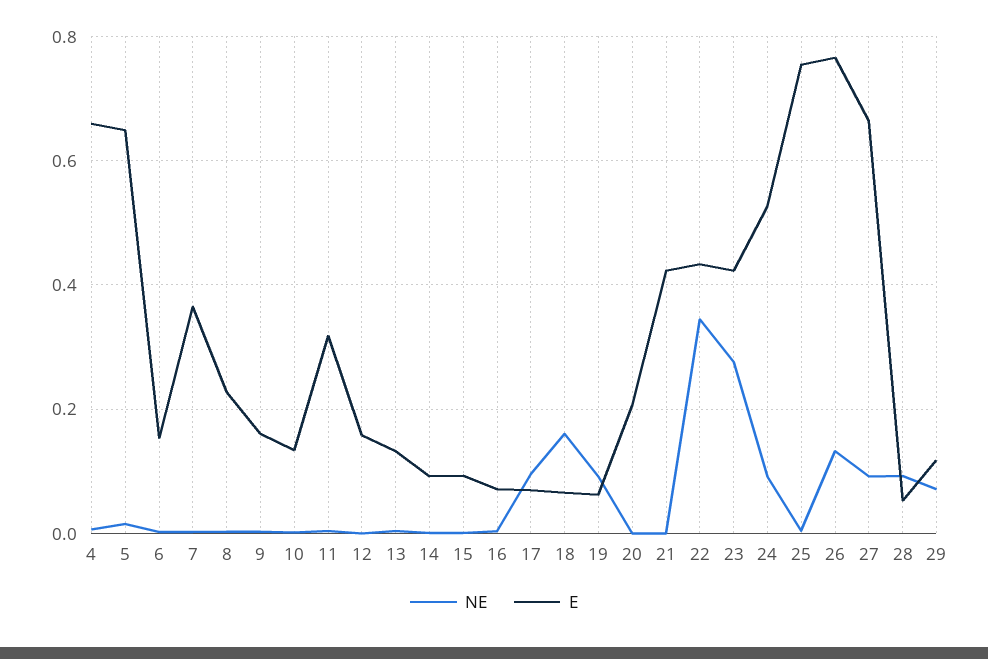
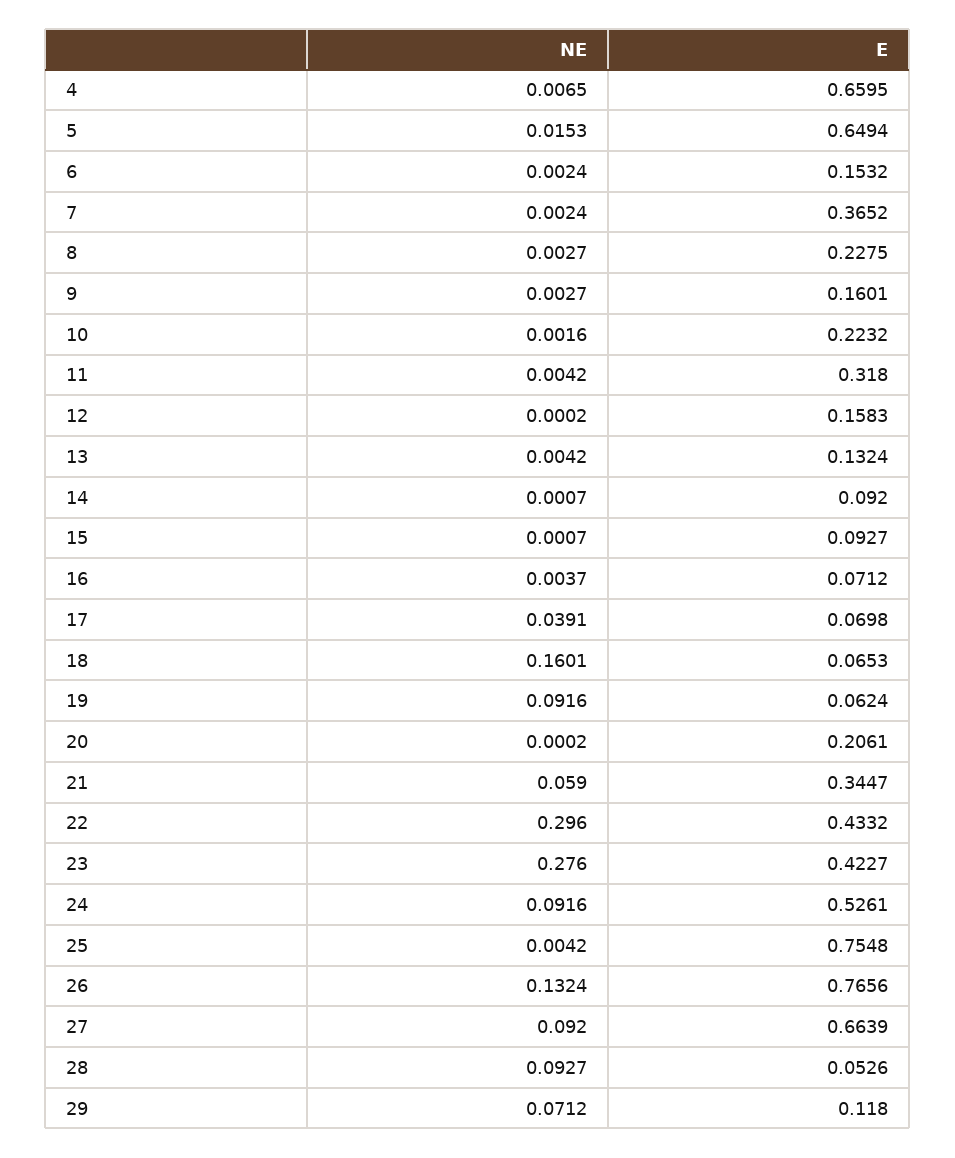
  {
    "NE": {
      "4": 0.0065,
      "5": 0.0153,
      "6": 0.0024,
      "7": 0.0024,
      "8": 0.0027,
      "9": 0.0027,
      "10": 0.0016,
      "11": 0.0042,
      "12": 0.0002,
      "13": 0.0042,
      "14": 0.0007,
      "15": 0.0007,
      "16": 0.0037,
-     "17": 0.1,
+     "17": 0.0391,
      "18": 0.1601,
      "19": 0.0916,
      "20": 0.0002,
-     "21": 0,
+     "21": 0.059,
-     "22": 0.34,
+     "22": 0.296,
      "23": 0.276,
      "24": 0.0916,
      "25": 0.0042,
      "26": 0.1324,
      "27": 0.092,
      "28": 0.0927,
      "29": 0.0712
    },
    "E": {
      "4": 0.6595,
      "5": 0.6494,
      "6": 0.1532,
      "7": 0.3652,
      "8": 0.2275,
      "9": 0.1601,
-     "10": 0.14,
+     "10": 0.2232,
      "11": 0.318,
      "12": 0.1583,
      "13": 0.1324,
      "14": 0.092,
      "15": 0.0927,
      "16": 0.0712,
      "17": 0.0698,
      "18": 0.0653,
      "19": 0.0624,
      "20": 0.2061,
-     "21": 0.42,
+     "21": 0.3447,
      "22": 0.4332,
      "23": 0.4227,
      "24": 0.5261,
      "25": 0.7548,
      "26": 0.7656,
      "27": 0.6639,
      "28": 0.0526,
      "29": 0.118
    }
  }

